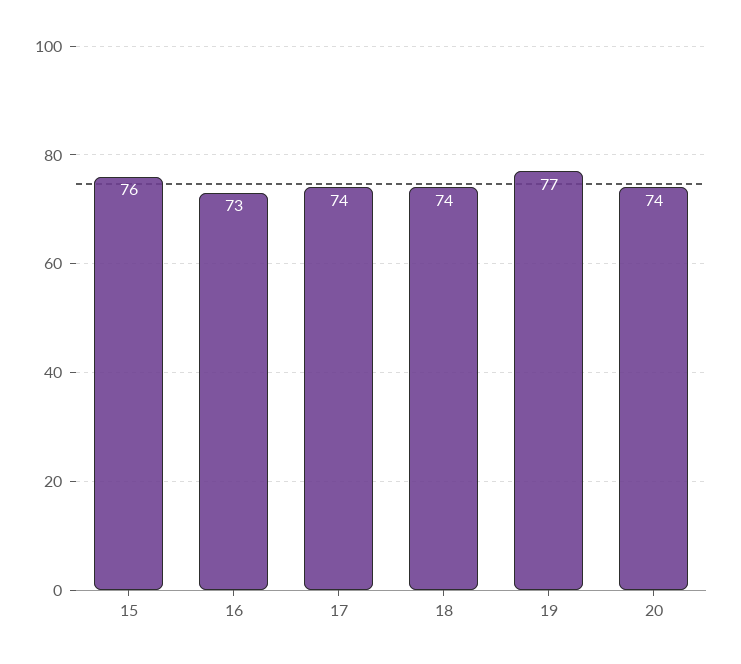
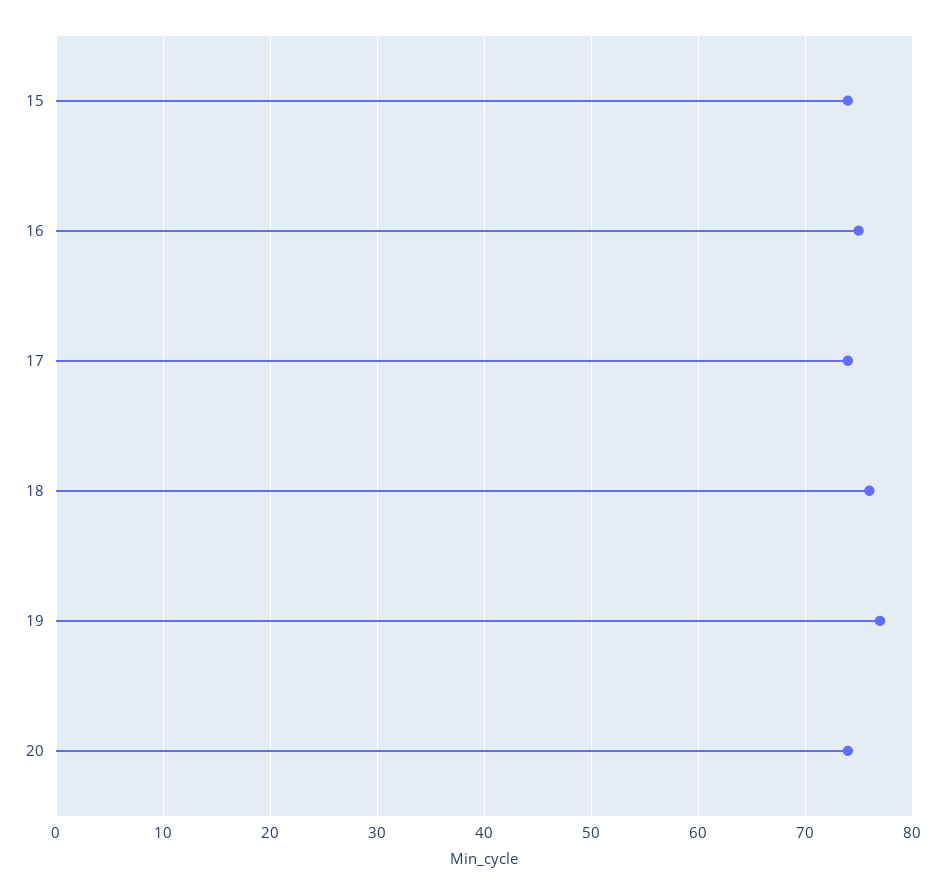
  {
-   "15": 76,
+   "15": 74,
-   "16": 73,
+   "16": 75,
    "17": 74,
-   "18": 74,
+   "18": 76,
    "19": 77,
    "20": 74
  }

